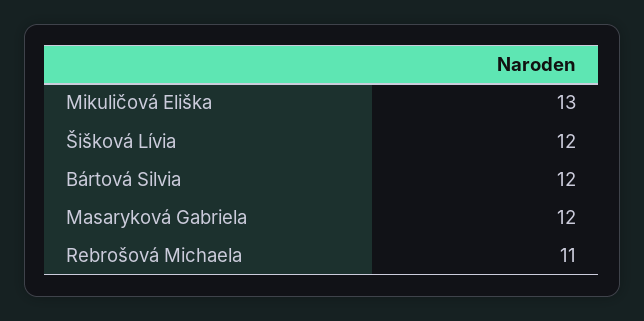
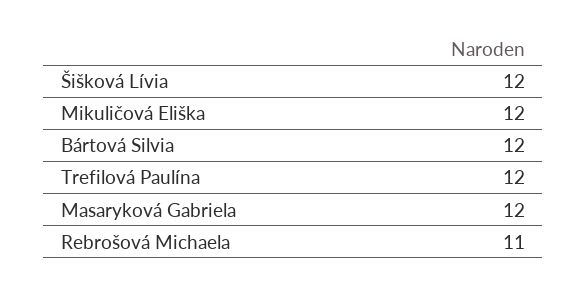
  {
-   "Mikuličová Eliška": 13,
+   "Mikuličová Eliška": 12,
    "Šišková Lívia": 12,
    "Bártová Silvia": 12,
    "Masaryková Gabriela": 12,
-   "Rebrošová Michaela": 11
+   "Rebrošová Michaela": 11,
+   "Trefilová Paulína": 12
  }

